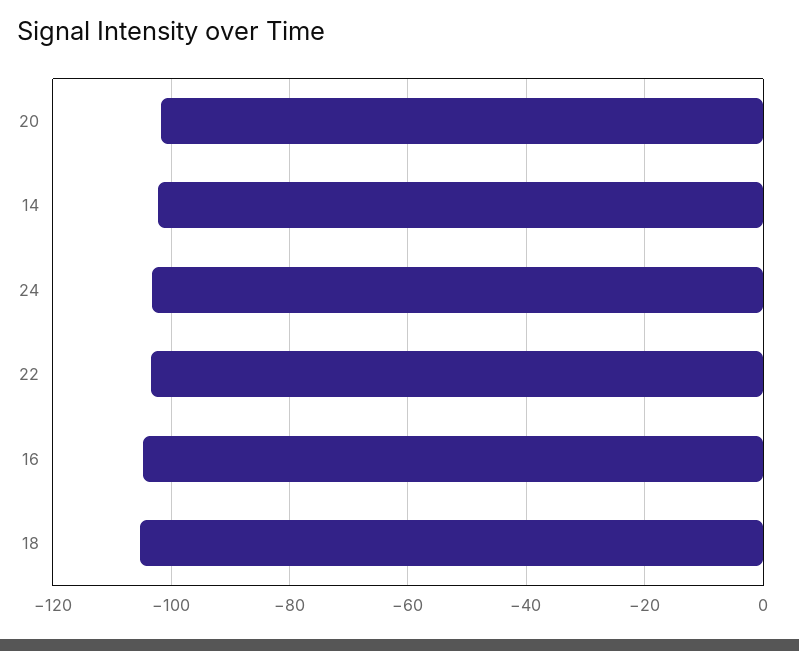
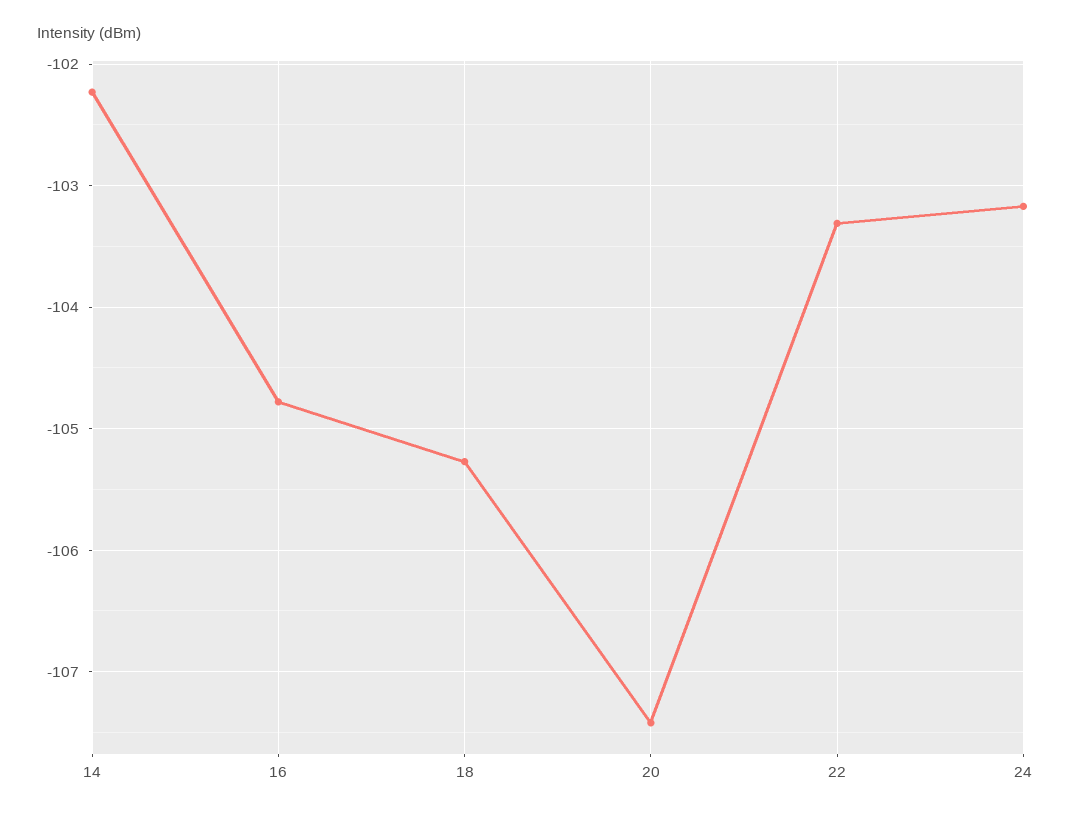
  {
-   "20": -102,
+   "20": -107.4,
    "14": -102.2,
    "24": -103.2,
    "22": -103.3,
    "16": -104.8,
    "18": -105.3
  }

